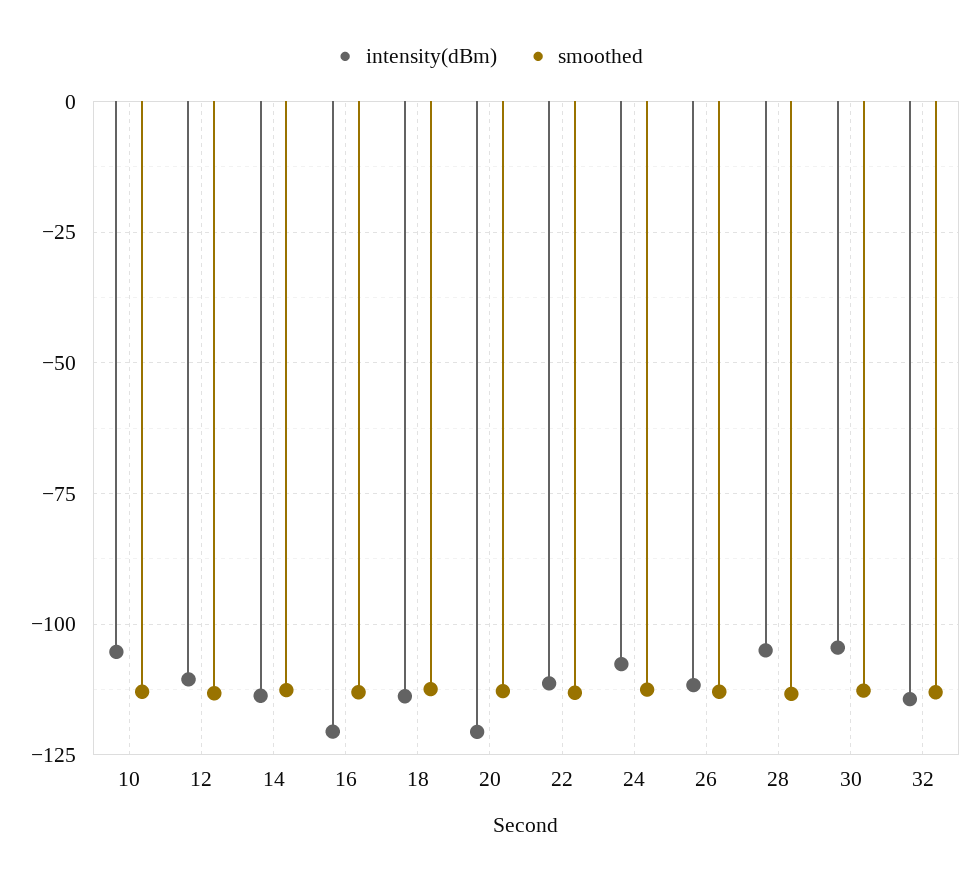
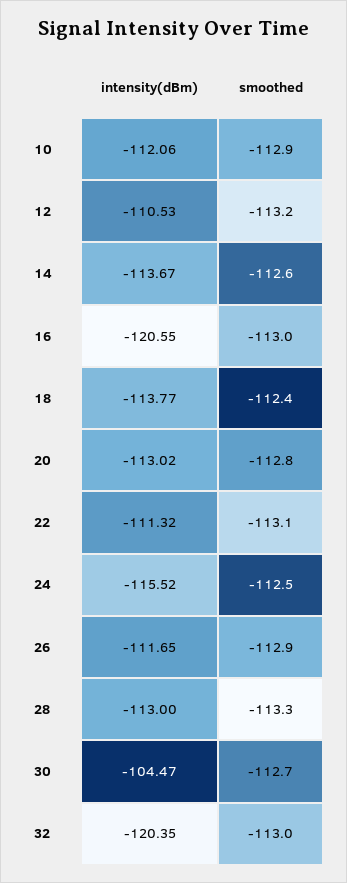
  {
    "intensity(dBm)": {
-     "10": -105,
+     "10": -112.06,
      "12": -110.53,
      "14": -113.67,
      "16": -120.55,
      "18": -113.77,
-     "20": -120,
+     "20": -113.02,
      "22": -111.32,
-     "24": -107.5,
+     "24": -115.52,
      "26": -111.65,
-     "28": -105,
+     "28": -113,
      "30": -104.47,
-     "32": -115
+     "32": -120.35
    },
    "smoothed": {
      "10": -112.9,
      "12": -113.2,
      "14": -112.6,
      "16": -113,
      "18": -112.4,
      "20": -112.8,
      "22": -113.1,
      "24": -112.5,
      "26": -112.9,
      "28": -113.3,
      "30": -112.7,
      "32": -113
    }
  }

